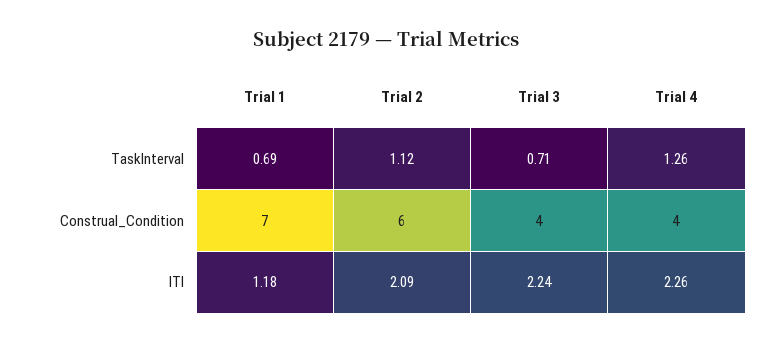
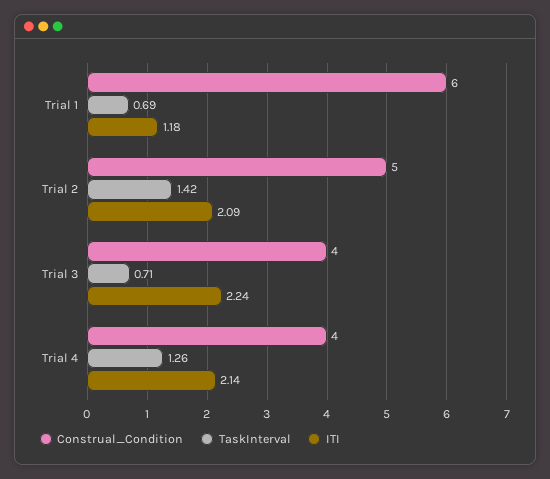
  {
    "TaskInterval": {
      "Trial 1": 0.69,
-     "Trial 2": 1.12,
+     "Trial 2": 1.42,
      "Trial 3": 0.71,
      "Trial 4": 1.26
    },
    "Construal_Condition": {
-     "Trial 1": 7,
+     "Trial 1": 6,
-     "Trial 2": 6,
+     "Trial 2": 5,
      "Trial 3": 4,
      "Trial 4": 4
    },
    "ITI": {
      "Trial 1": 1.18,
      "Trial 2": 2.09,
      "Trial 3": 2.24,
-     "Trial 4": 2.26
+     "Trial 4": 2.14
    }
  }

